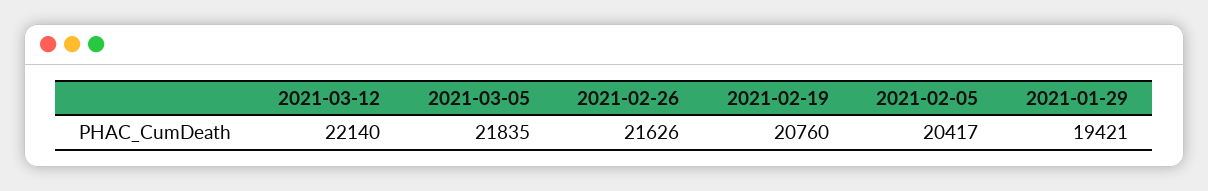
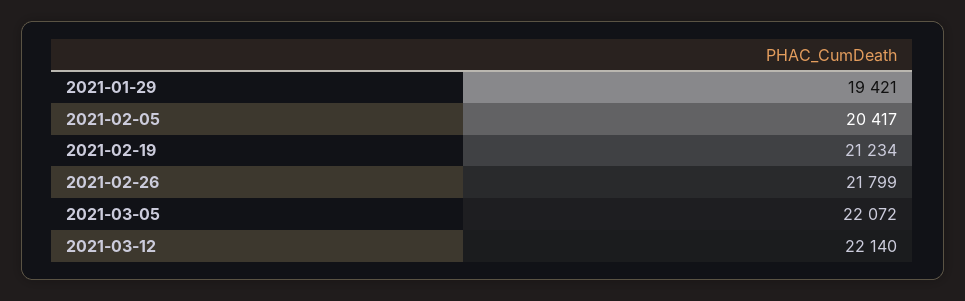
  {
    "2021-03-12": 22140,
-   "2021-03-05": 21835,
+   "2021-03-05": 22072,
-   "2021-02-26": 21626,
+   "2021-02-26": 21799,
-   "2021-02-19": 20760,
+   "2021-02-19": 21234,
    "2021-02-05": 20417,
    "2021-01-29": 19421
  }

